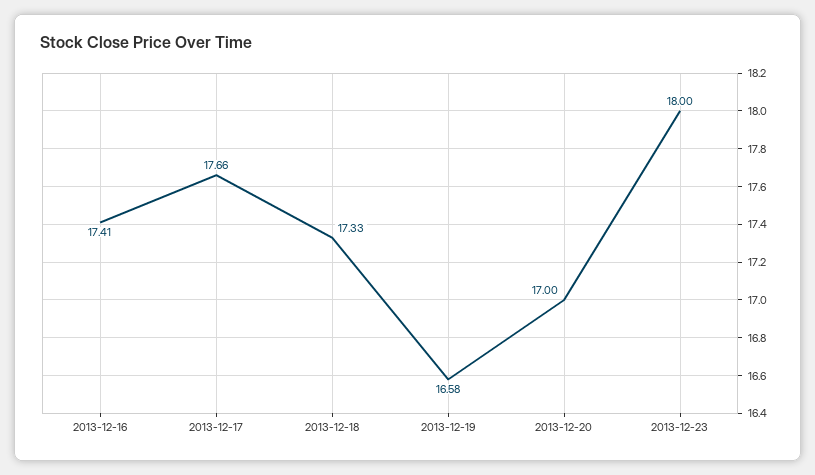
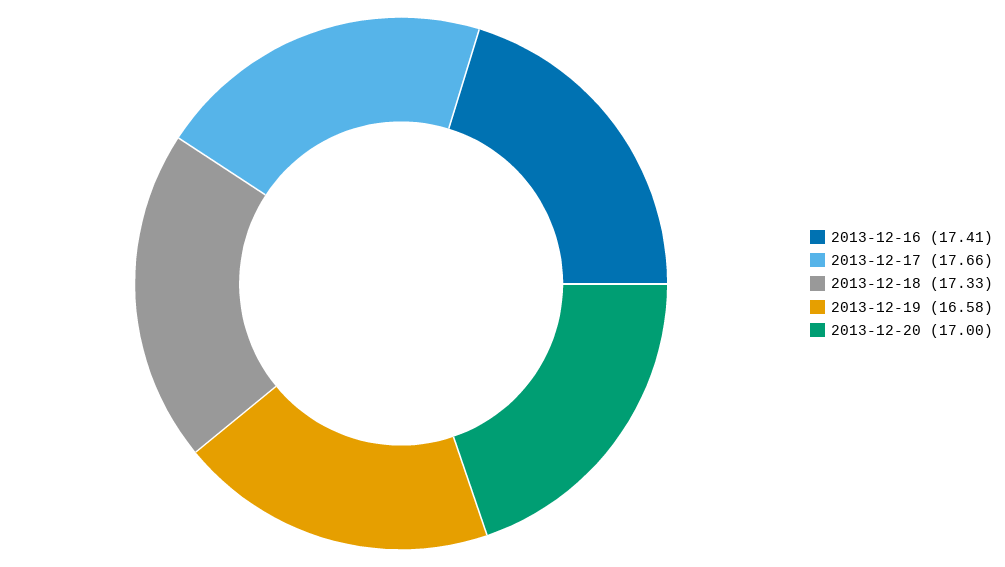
  {
    "2013-12-16": 17.41,
    "2013-12-17": 17.66,
    "2013-12-18": 17.33,
    "2013-12-19": 16.58,
-   "2013-12-20": 17,
+   "2013-12-20": 17
-   "2013-12-23": 18
  }

